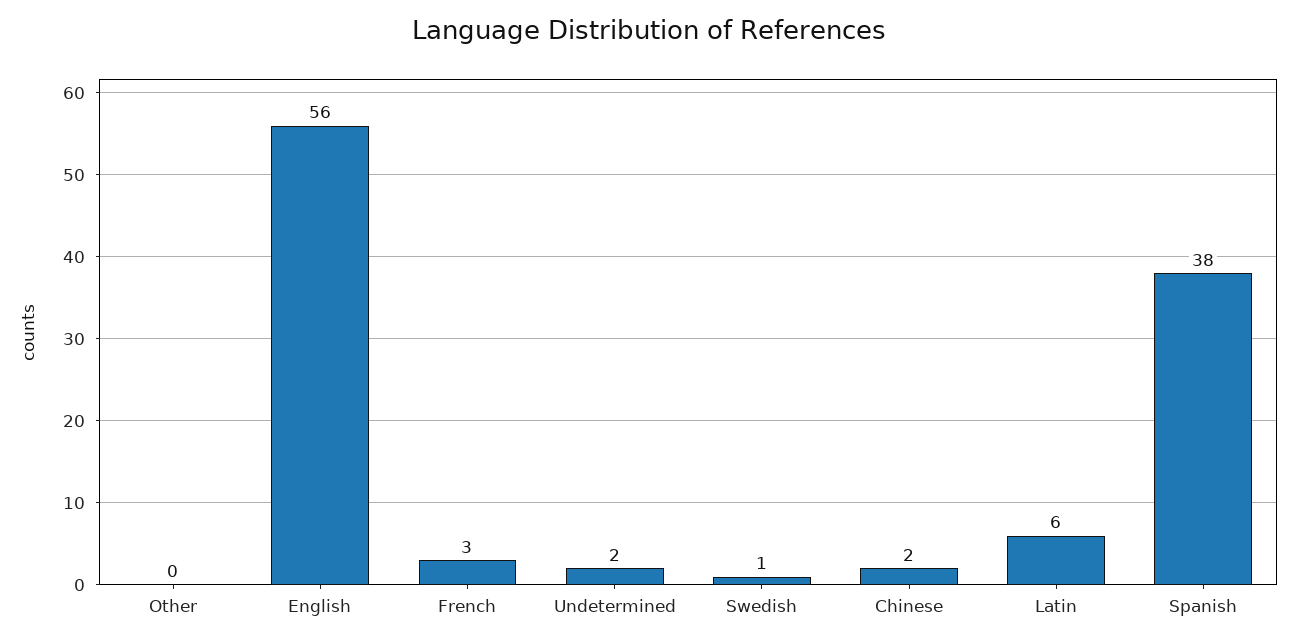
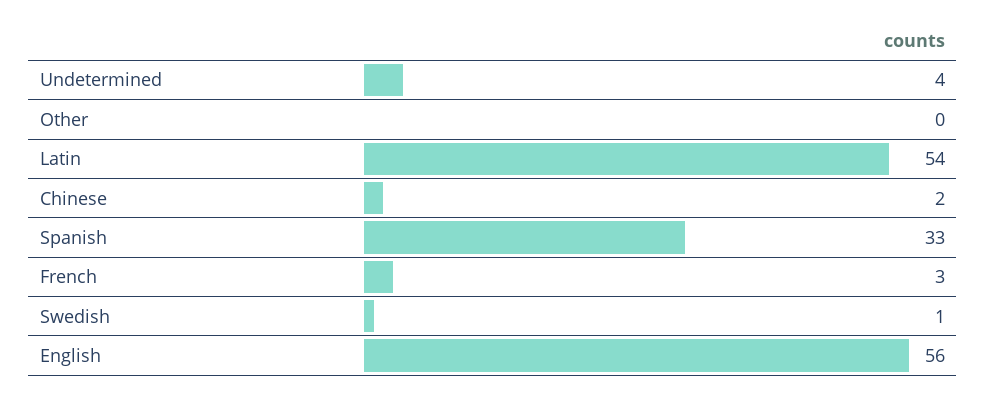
  {
    "Other": 0,
    "English": 56,
    "French": 3,
-   "Undetermined": 2,
+   "Undetermined": 4,
    "Swedish": 1,
    "Chinese": 2,
-   "Latin": 6,
+   "Latin": 54,
-   "Spanish": 38
+   "Spanish": 33
  }

